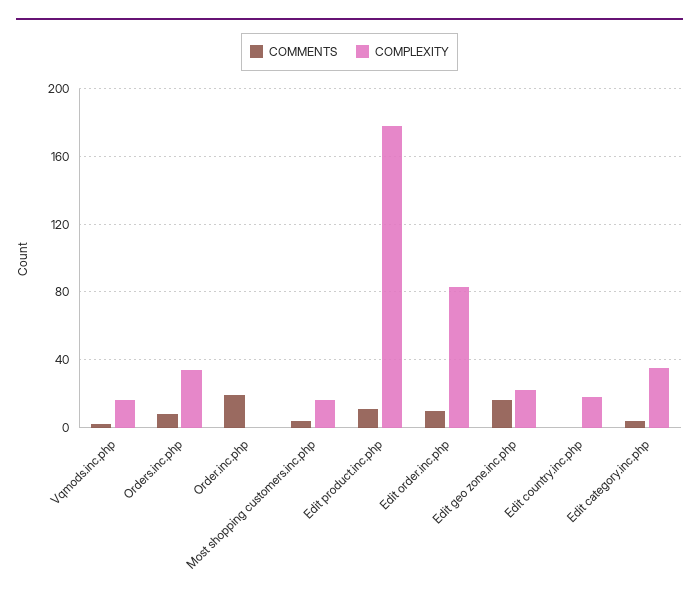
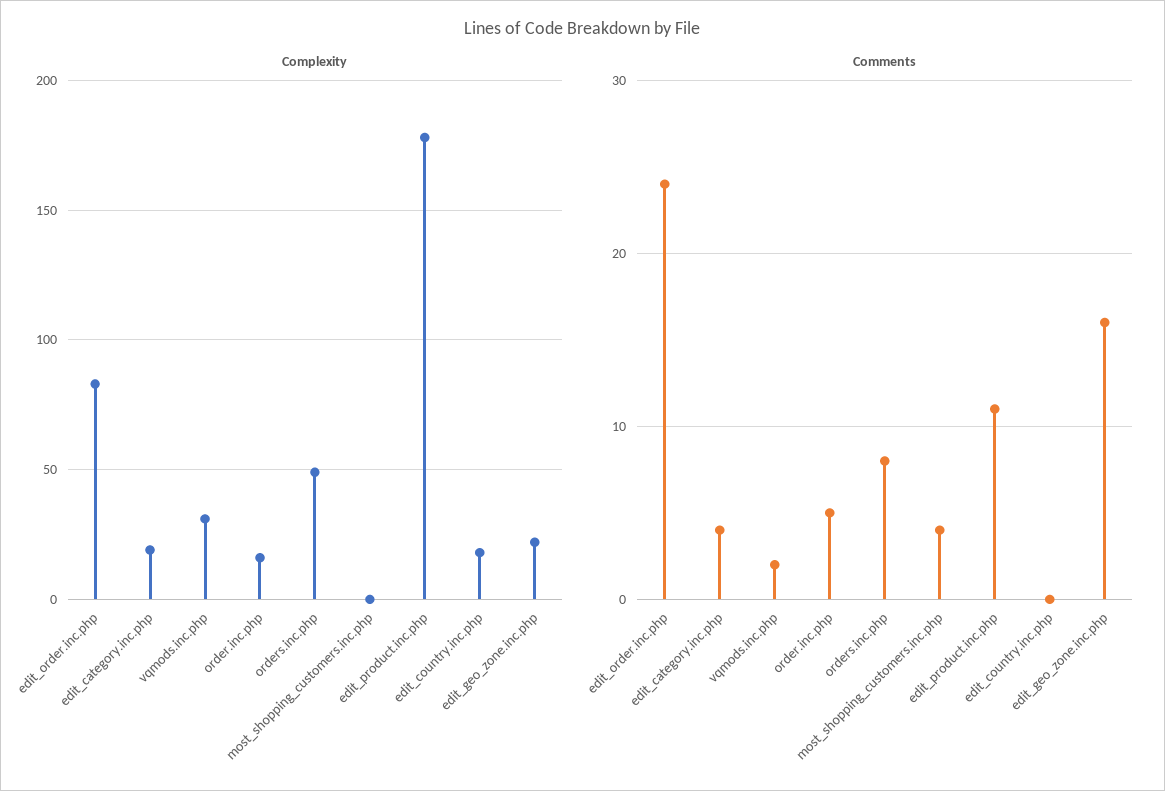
  {
    "COMMENTS": {
      "Vqmods.inc.php": 2,
      "Orders.inc.php": 8,
-     "Order.inc.php": 20,
+     "Order.inc.php": 5,
      "Most shopping customers.inc.php": 4,
      "Edit product.inc.php": 11,
-     "Edit order.inc.php": 10,
+     "Edit order.inc.php": 24,
      "Edit geo zone.inc.php": 16,
      "Edit country.inc.php": 0,
      "Edit category.inc.php": 4
    },
    "COMPLEXITY": {
-     "Vqmods.inc.php": 15,
+     "Vqmods.inc.php": 30,
-     "Orders.inc.php": 35,
+     "Orders.inc.php": 50,
-     "Order.inc.php": 0,
+     "Order.inc.php": 15,
-     "Most shopping customers.inc.php": 15,
+     "Most shopping customers.inc.php": 0,
      "Edit product.inc.php": 180,
      "Edit order.inc.php": 85,
      "Edit geo zone.inc.php": 20,
      "Edit country.inc.php": 20,
-     "Edit category.inc.php": 35
+     "Edit category.inc.php": 20
    }
  }

